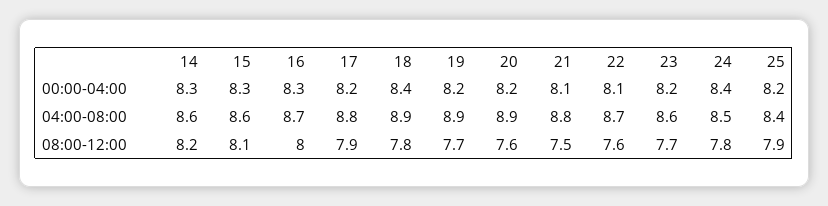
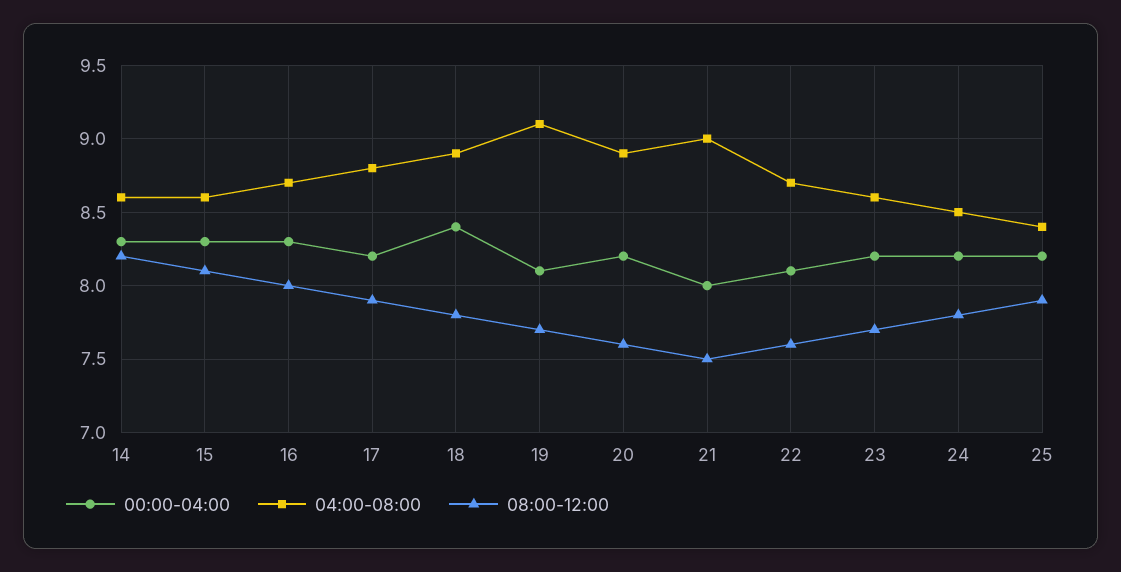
  {
    "00:00-04:00": {
      "14": 8.3,
      "15": 8.3,
      "16": 8.3,
      "17": 8.2,
      "18": 8.4,
-     "19": 8.2,
+     "19": 8.1,
      "20": 8.2,
-     "21": 8.1,
+     "21": 8,
      "22": 8.1,
      "23": 8.2,
-     "24": 8.4,
+     "24": 8.2,
      "25": 8.2
    },
    "04:00-08:00": {
      "14": 8.6,
      "15": 8.6,
      "16": 8.7,
      "17": 8.8,
      "18": 8.9,
-     "19": 8.9,
+     "19": 9.1,
      "20": 8.9,
-     "21": 8.8,
+     "21": 9,
      "22": 8.7,
      "23": 8.6,
      "24": 8.5,
      "25": 8.4
    },
    "08:00-12:00": {
      "14": 8.2,
      "15": 8.1,
      "16": 8,
      "17": 7.9,
      "18": 7.8,
      "19": 7.7,
      "20": 7.6,
      "21": 7.5,
      "22": 7.6,
      "23": 7.7,
      "24": 7.8,
      "25": 7.9
    }
  }

